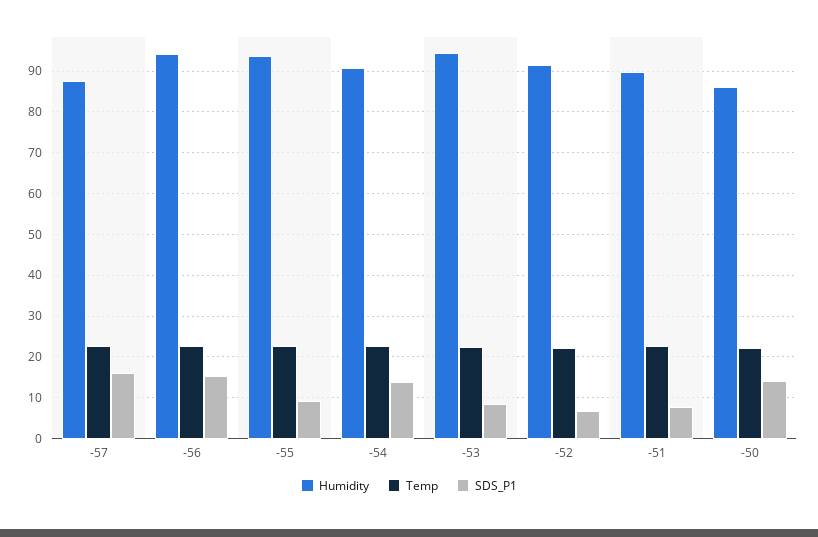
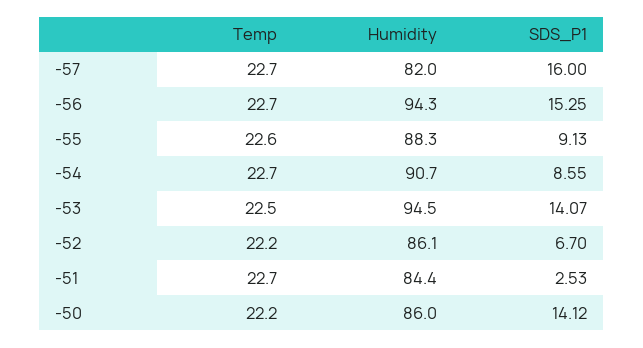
  {
    "Humidity": {
-     "-57": 88,
+     "-57": 82,
      "-56": 94.3,
-     "-55": 94,
+     "-55": 88.3,
      "-54": 90.7,
      "-53": 94.5,
-     "-52": 92,
+     "-52": 86.1,
-     "-51": 90,
+     "-51": 84.4,
      "-50": 86
    },
    "Temp": {
      "-57": 22.7,
      "-56": 22.7,
      "-55": 22.6,
      "-54": 22.7,
      "-53": 22.5,
      "-52": 22.2,
      "-51": 22.7,
      "-50": 22.2
    },
    "SDS_P1": {
      "-57": 16,
      "-56": 15.25,
      "-55": 9.13,
-     "-54": 14,
+     "-54": 8.55,
-     "-53": 8,
+     "-53": 14.07,
      "-52": 6.7,
-     "-51": 8,
+     "-51": 2.53,
      "-50": 14.12
    }
  }

